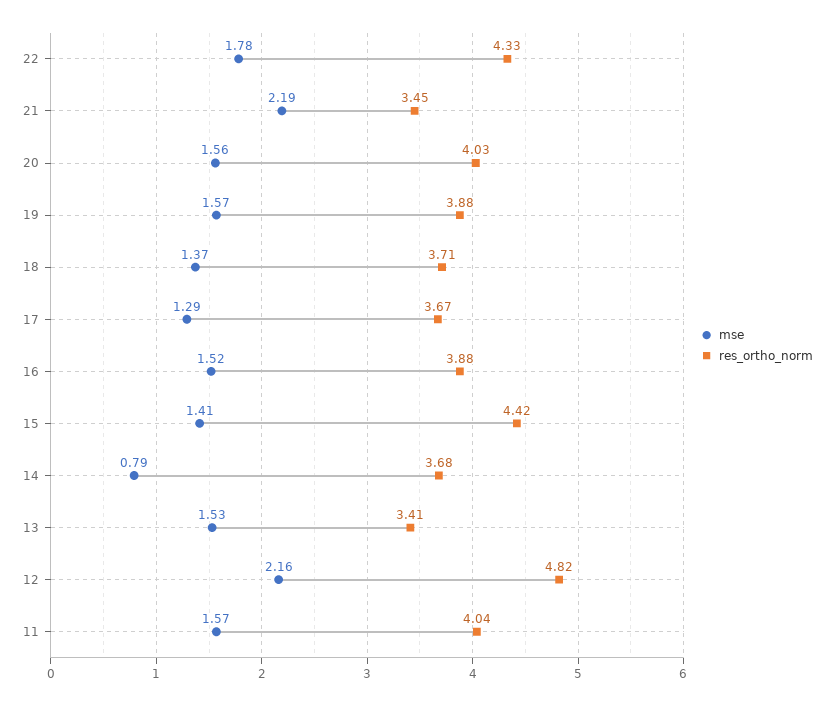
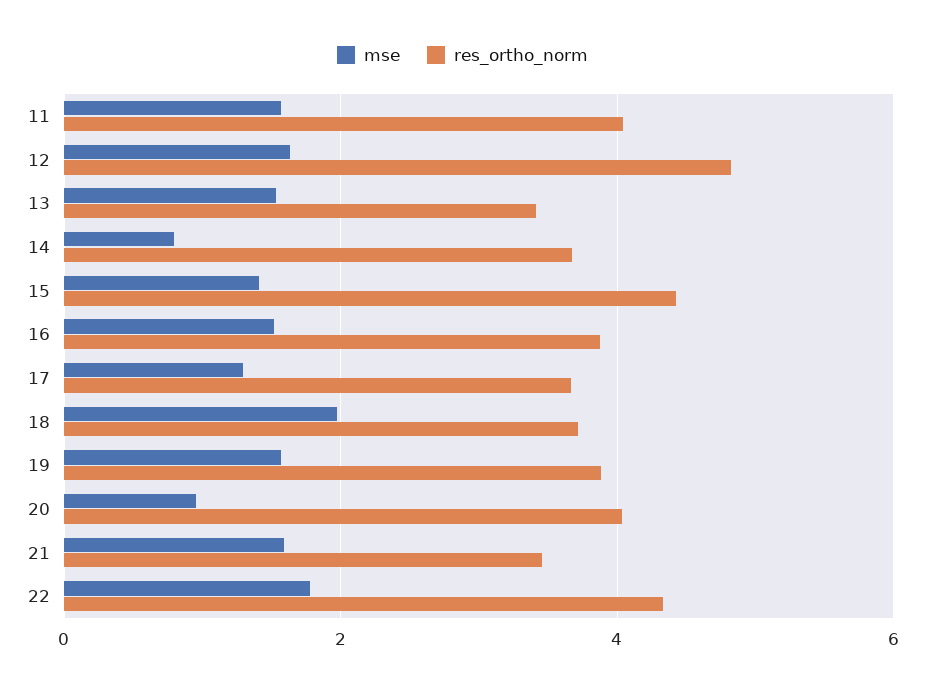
  {
    "mse": {
      "22": 1.78,
-     "21": 2.19,
+     "21": 1.6,
-     "20": 1.56,
+     "20": 1,
      "19": 1.57,
-     "18": 1.37,
+     "18": 2,
      "17": 1.29,
      "16": 1.52,
      "15": 1.41,
      "14": 0.79,
      "13": 1.53,
-     "12": 2.16,
+     "12": 1.6,
      "11": 1.57
    },
    "res_ortho_norm": {
      "22": 4.33,
      "21": 3.45,
      "20": 4.03,
      "19": 3.88,
      "18": 3.71,
      "17": 3.67,
      "16": 3.88,
      "15": 4.42,
      "14": 3.68,
      "13": 3.41,
      "12": 4.82,
      "11": 4.04
    }
  }

